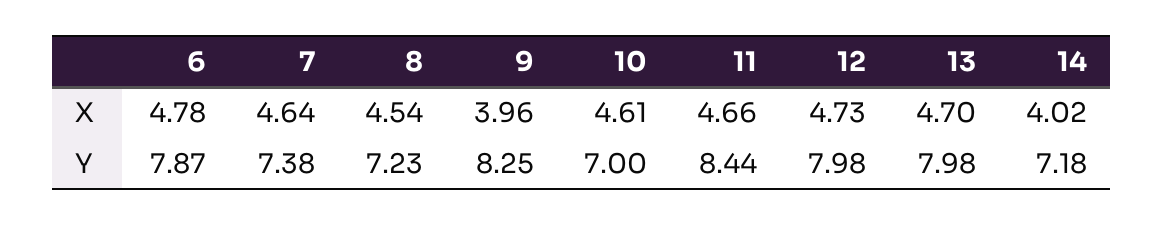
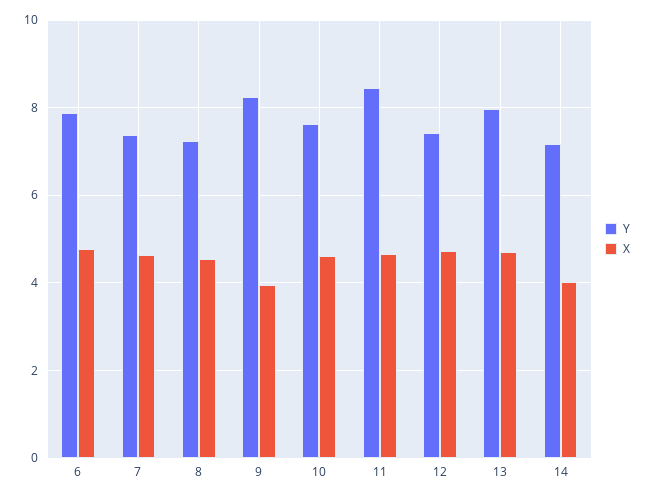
  {
    "X": {
      "6": 4.78,
      "7": 4.64,
      "8": 4.54,
      "9": 3.96,
      "10": 4.61,
      "11": 4.66,
      "12": 4.73,
      "13": 4.7,
      "14": 4.02
    },
    "Y": {
      "6": 7.87,
      "7": 7.38,
      "8": 7.23,
      "9": 8.25,
-     "10": 7,
+     "10": 7.6,
      "11": 8.44,
-     "12": 7.98,
+     "12": 7.4,
      "13": 7.98,
      "14": 7.18
    }
  }

